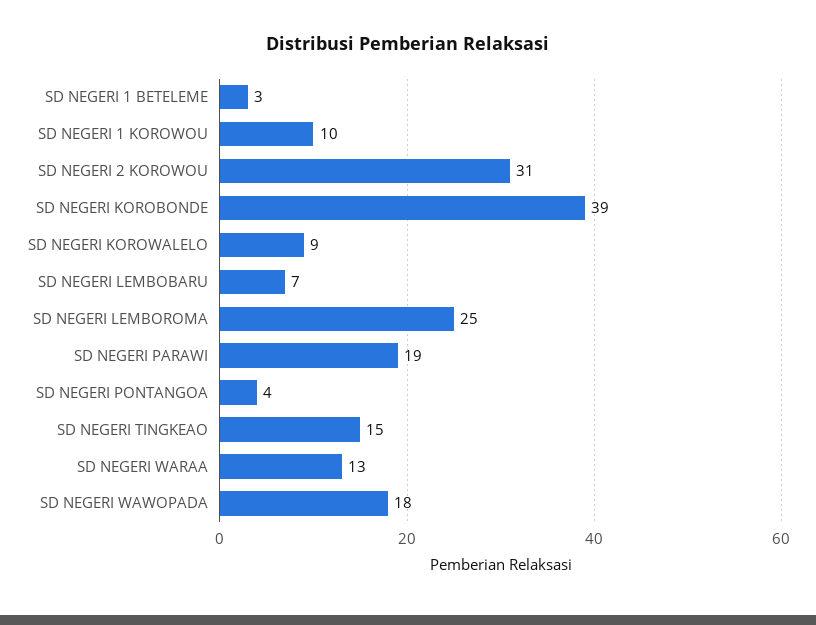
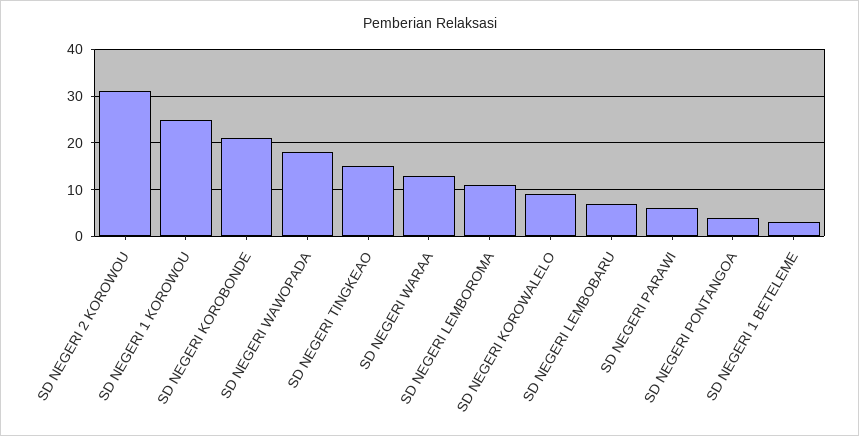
  {
    "SD NEGERI 1 BETELEME": 3,
-   "SD NEGERI 1 KOROWOU": 10,
+   "SD NEGERI 1 KOROWOU": 25,
    "SD NEGERI 2 KOROWOU": 31,
-   "SD NEGERI KOROBONDE": 39,
+   "SD NEGERI KOROBONDE": 20,
    "SD NEGERI KOROWALELO": 9,
    "SD NEGERI LEMBOBARU": 7,
-   "SD NEGERI LEMBOROMA": 25,
+   "SD NEGERI LEMBOROMA": 10,
-   "SD NEGERI PARAWI": 19,
+   "SD NEGERI PARAWI": 5,
    "SD NEGERI PONTANGOA": 4,
    "SD NEGERI TINGKEAO": 15,
    "SD NEGERI WARAA": 13,
    "SD NEGERI WAWOPADA": 18
  }

